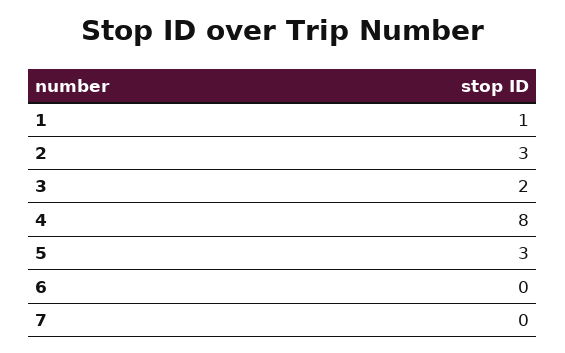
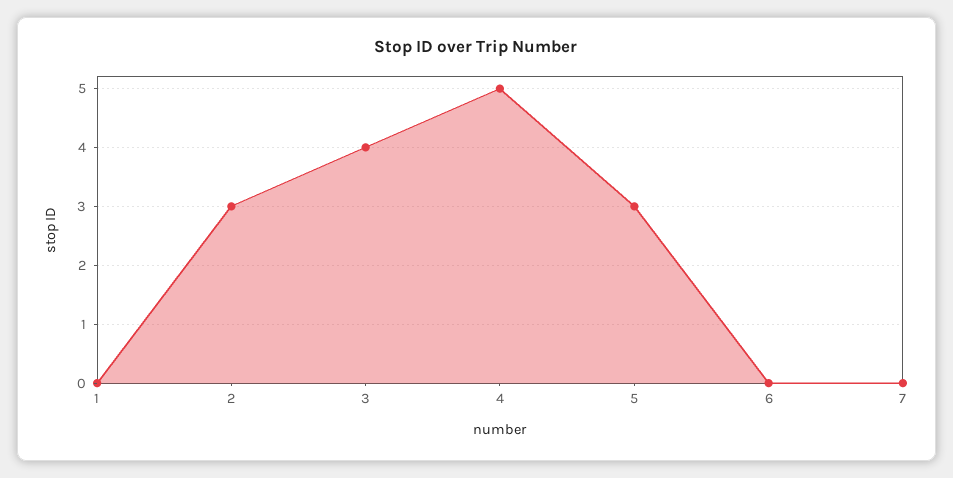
  {
-   "1": 1,
+   "1": 0,
    "2": 3,
-   "3": 2,
+   "3": 4,
-   "4": 8,
+   "4": 5,
    "5": 3,
    "6": 0,
    "7": 0
  }

